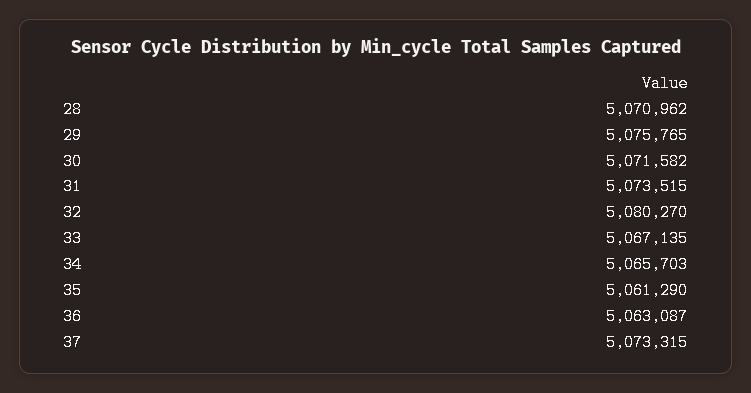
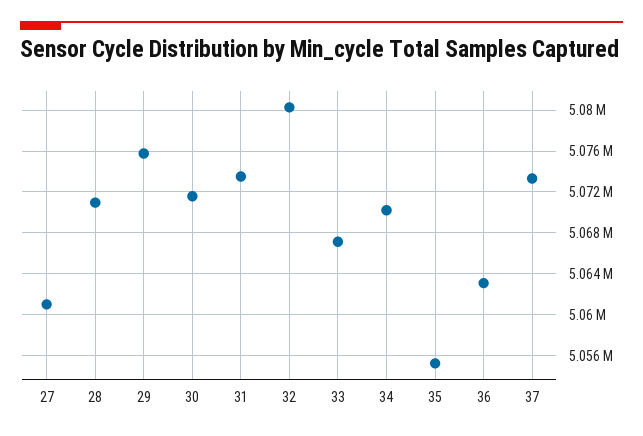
  {
    "28": 5070962,
    "29": 5075765,
    "30": 5071582,
    "31": 5073515,
    "32": 5080270,
    "33": 5067135,
-   "34": 5065703,
+   "34": 5070000,
-   "35": 5061290,
+   "35": 5055000,
    "36": 5063087,
-   "37": 5073315
+   "37": 5073315,
+   "27": 5061000
  }

